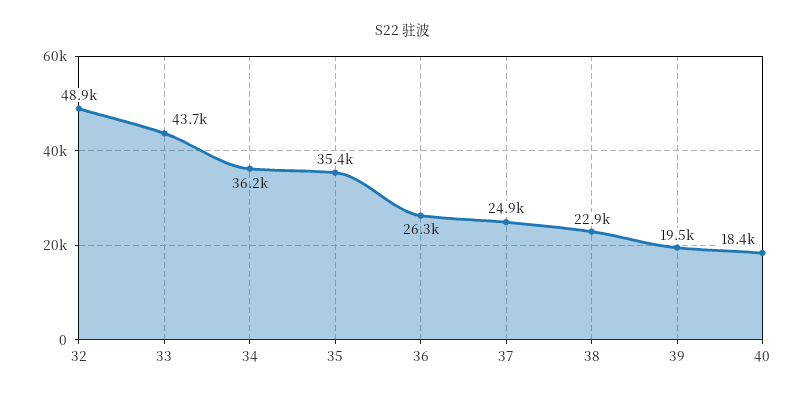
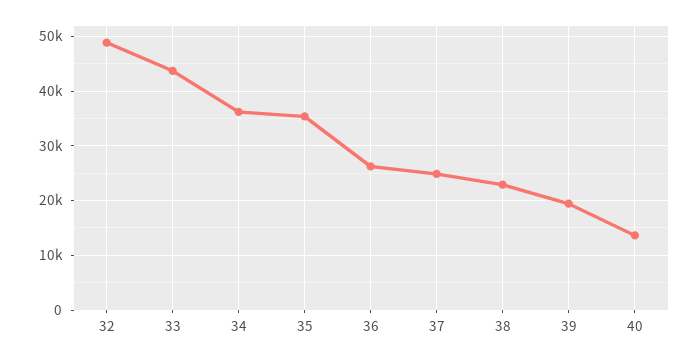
  {
    "32": 48900,
    "33": 43700,
    "34": 36200,
    "35": 35400,
    "36": 26300,
    "37": 24900,
    "38": 22900,
    "39": 19500,
-   "40": 18400
+   "40": 14000
  }

